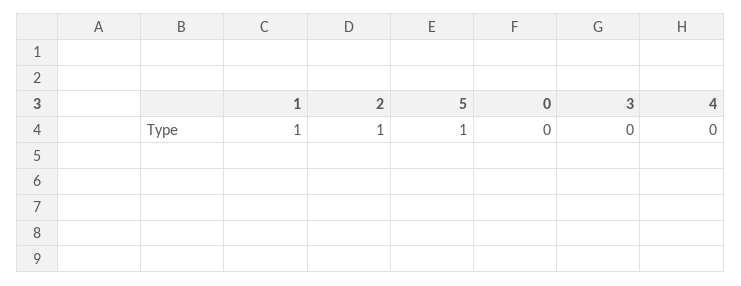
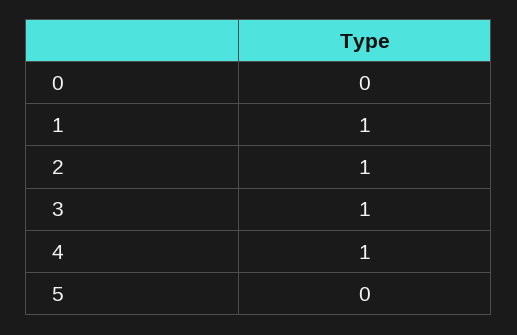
  {
    "1": 1,
    "2": 1,
-   "5": 1,
+   "5": 0,
    "0": 0,
-   "3": 0,
+   "3": 1,
-   "4": 0
+   "4": 1
  }

